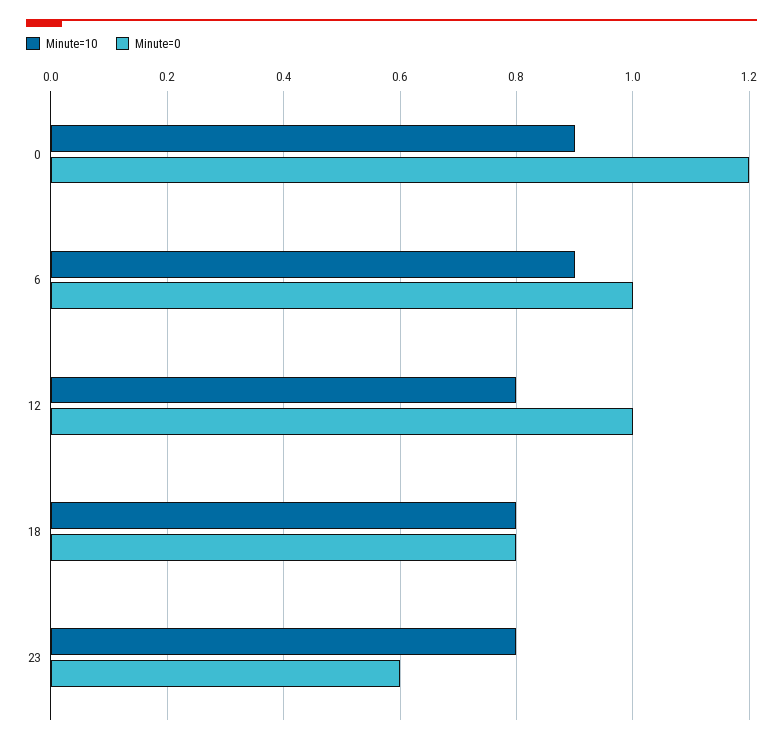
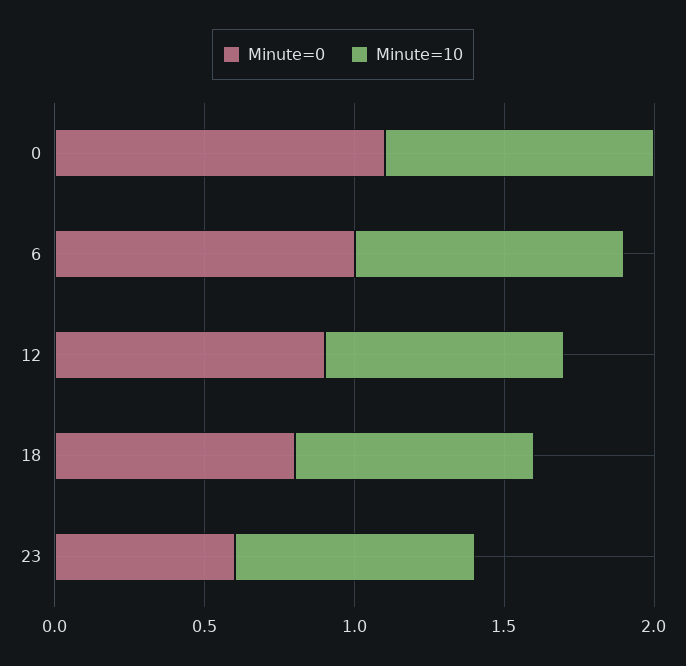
  {
    "Minute=10": {
      "0": 0.9,
      "6": 0.9,
      "12": 0.8,
      "18": 0.8,
      "23": 0.8
    },
    "Minute=0": {
-     "0": 1.2,
+     "0": 1.1,
      "6": 1,
-     "12": 1,
+     "12": 0.9,
      "18": 0.8,
      "23": 0.6
    }
  }

